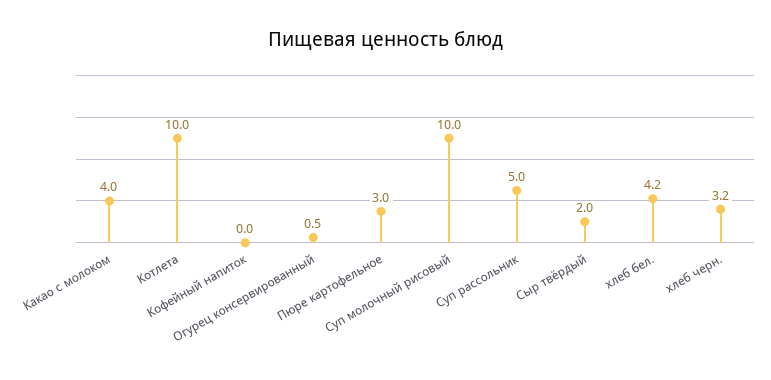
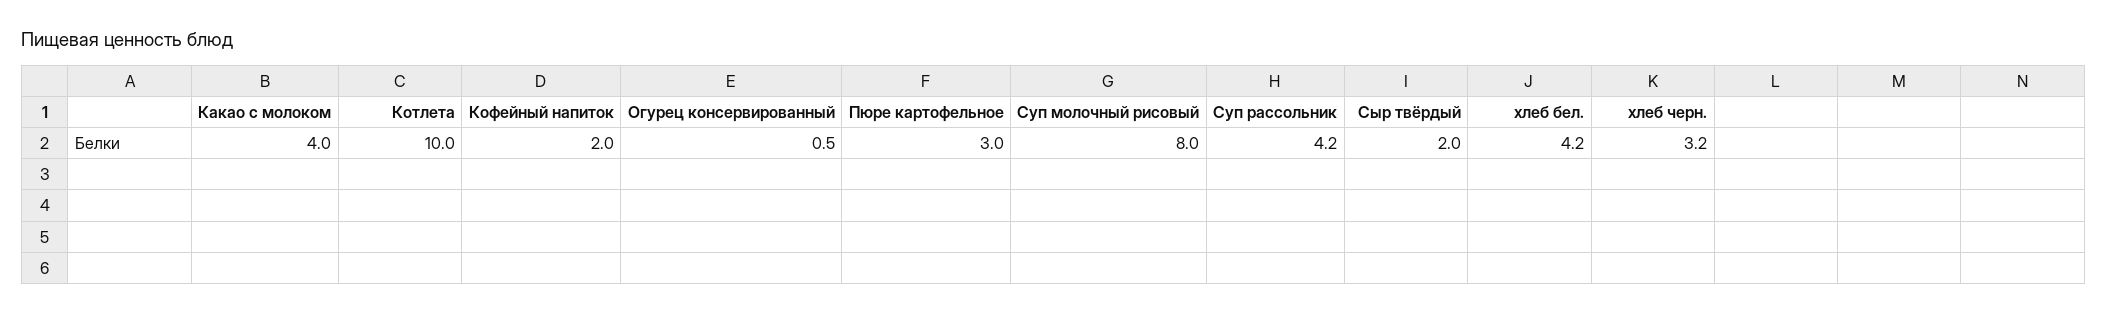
  {
    "Какао с молоком": 4,
    "Котлета": 10,
-   "Кофейный напиток": 0,
+   "Кофейный напиток": 2,
    "Огурец консервированный": 0.5,
    "Пюре картофельное": 3,
-   "Суп молочный рисовый": 10,
+   "Суп молочный рисовый": 8,
-   "Суп рассольник": 5,
+   "Суп рассольник": 4.2,
    "Сыр твёрдый": 2,
    "хлеб бел.": 4.2,
    "хлеб черн.": 3.2
  }

